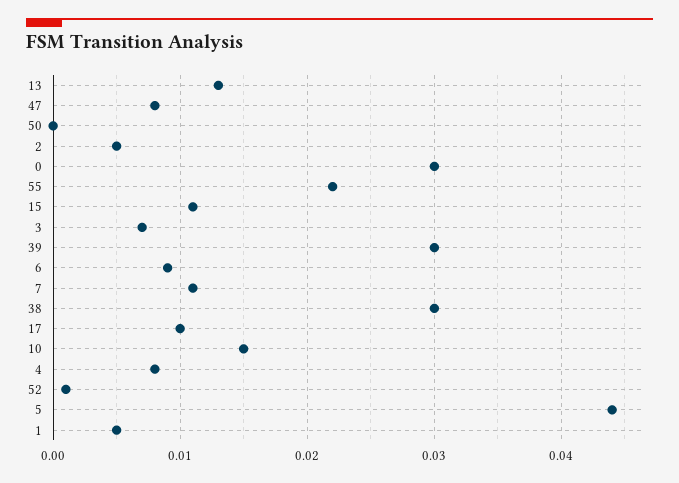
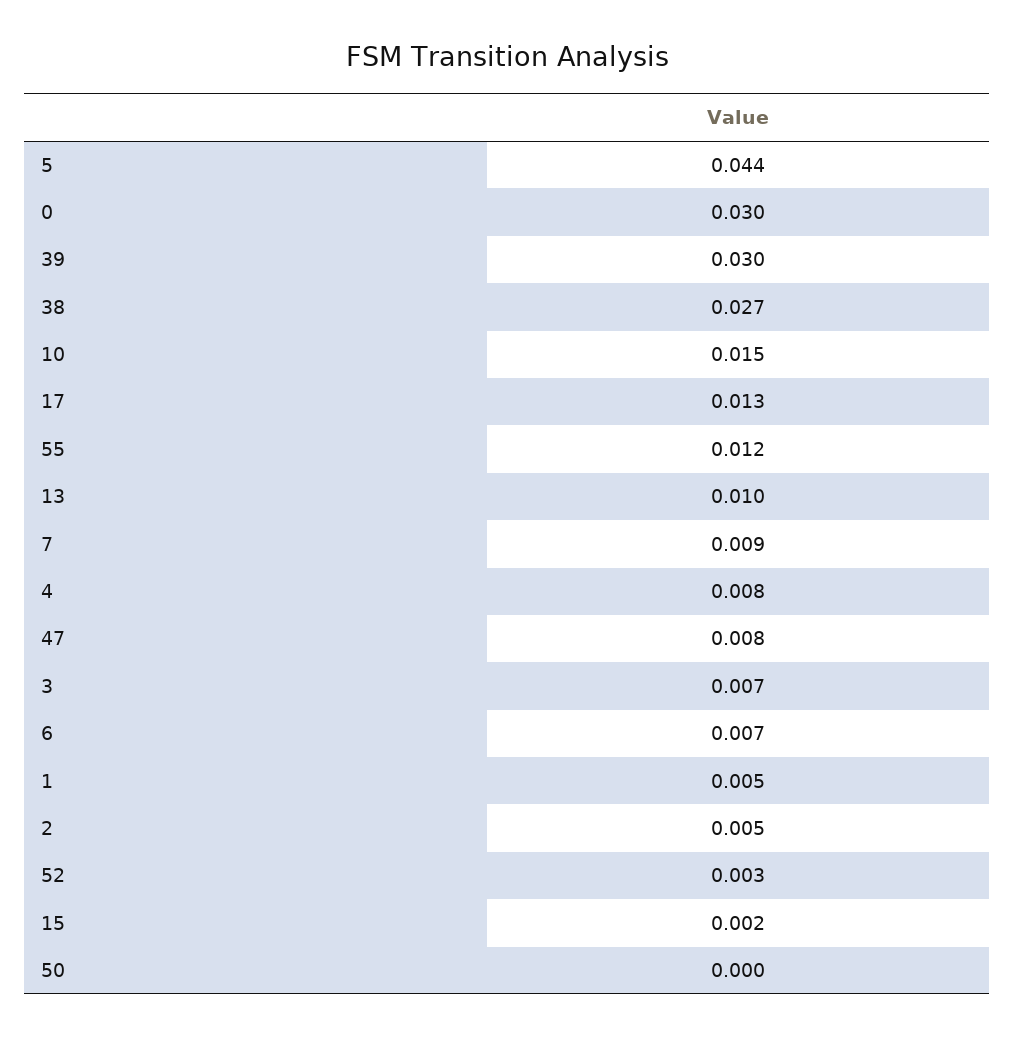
  {
-   "13": 0.013,
+   "13": 0.01,
    "47": 0.008,
    "50": 0,
    "2": 0.005,
    "0": 0.03,
-   "55": 0.022,
+   "55": 0.012,
-   "15": 0.011,
+   "15": 0.002,
    "3": 0.007,
    "39": 0.03,
-   "6": 0.009,
+   "6": 0.007,
-   "7": 0.011,
+   "7": 0.009,
-   "38": 0.03,
+   "38": 0.027,
-   "17": 0.01,
+   "17": 0.013,
    "10": 0.015,
    "4": 0.008,
-   "52": 0.001,
+   "52": 0.003,
    "5": 0.044,
    "1": 0.005
  }

